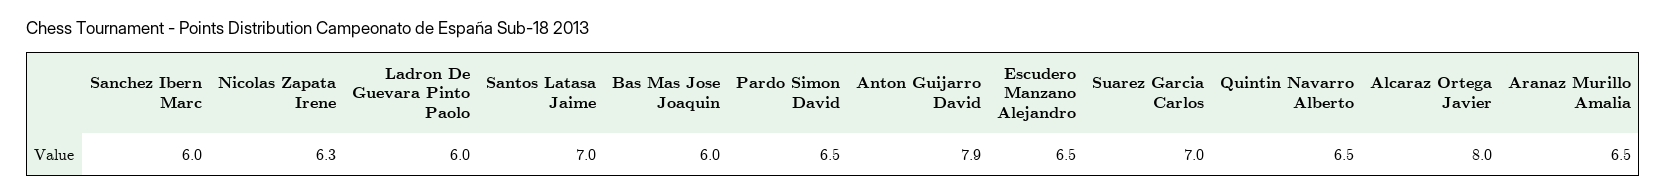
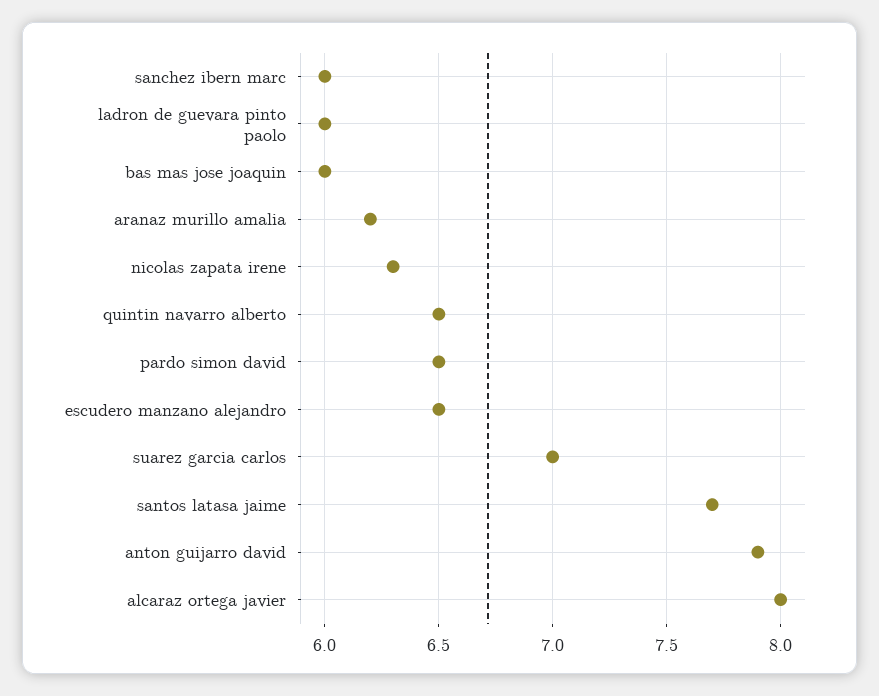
  {
    "Sanchez Ibern Marc": 6,
    "Nicolas Zapata Irene": 6.3,
    "Ladron De Guevara Pinto Paolo": 6,
-   "Santos Latasa Jaime": 7,
+   "Santos Latasa Jaime": 7.7,
    "Bas Mas Jose Joaquin": 6,
    "Pardo Simon David": 6.5,
    "Anton Guijarro David": 7.9,
    "Escudero Manzano Alejandro": 6.5,
    "Suarez Garcia Carlos": 7,
    "Quintin Navarro Alberto": 6.5,
    "Alcaraz Ortega Javier": 8,
-   "Aranaz Murillo Amalia": 6.5
+   "Aranaz Murillo Amalia": 6.2
  }

